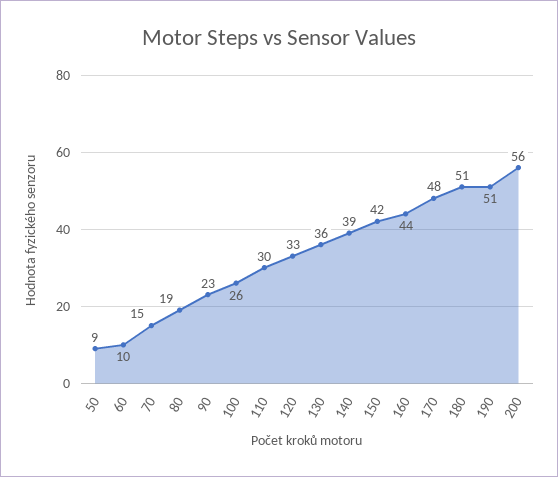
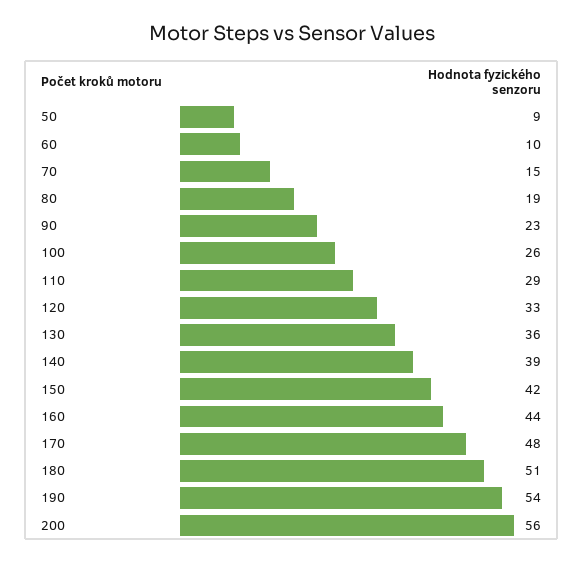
  {
    "50": 9,
    "60": 10,
    "70": 15,
    "80": 19,
    "90": 23,
    "100": 26,
-   "110": 30,
+   "110": 29,
    "120": 33,
    "130": 36,
    "140": 39,
    "150": 42,
    "160": 44,
    "170": 48,
    "180": 51,
-   "190": 51,
+   "190": 54,
    "200": 56
  }

